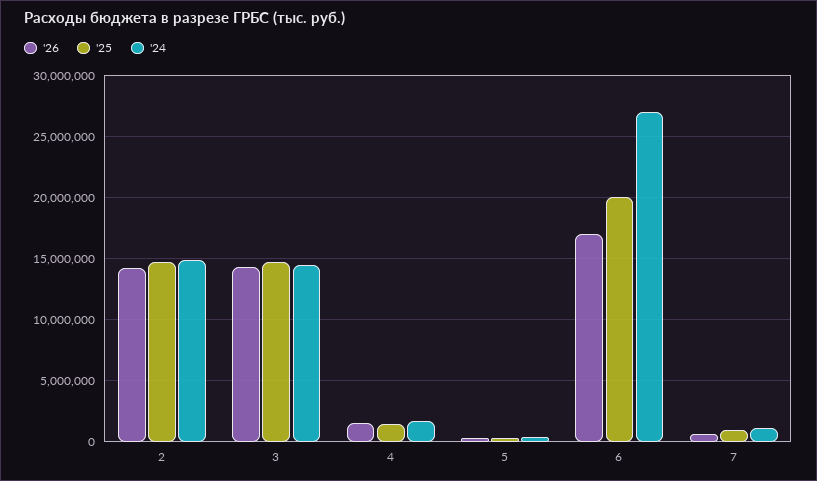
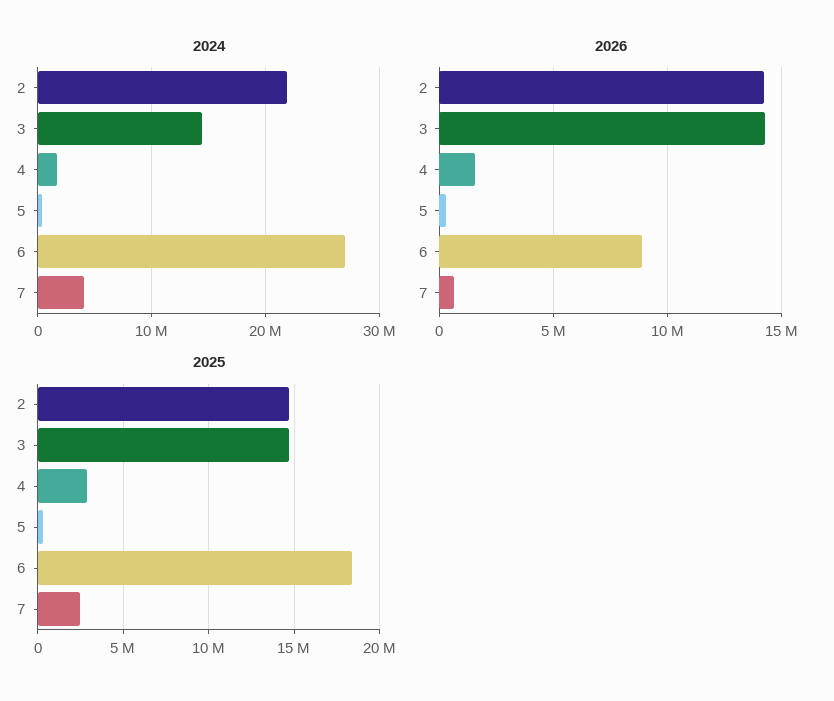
  {
    "'26": {
      "2": 14000000,
      "3": 14500000,
      "4": 1500000,
      "5": 500000,
-     "6": 17000000,
+     "6": 9000000,
      "7": 500000
    },
    "'25": {
      "2": 14500000,
      "3": 14500000,
-     "4": 1500000,
+     "4": 3000000,
      "5": 500000,
-     "6": 20000000,
+     "6": 18500000,
-     "7": 1000000
+     "7": 2500000
    },
    "'24": {
-     "2": 15000000,
+     "2": 22000000,
      "3": 14500000,
      "4": 1500000,
      "5": 500000,
      "6": 27000000,
-     "7": 1000000
+     "7": 4000000
    }
  }

